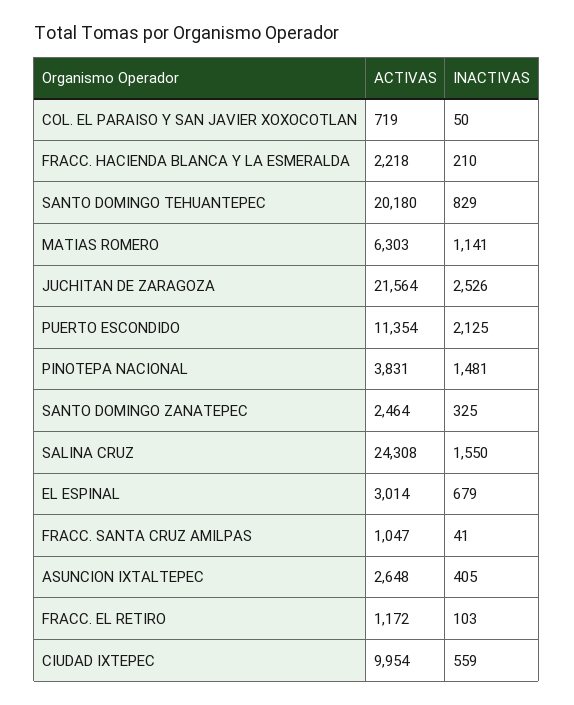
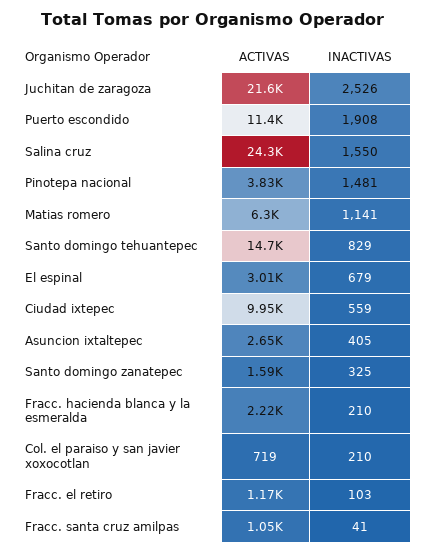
  {
    "ACTIVAS": {
      "COL. EL PARAISO Y SAN JAVIER XOXOCOTLAN": 719,
      "FRACC. HACIENDA BLANCA Y LA ESMERALDA": 2218,
-     "SANTO DOMINGO TEHUANTEPEC": 20180,
+     "SANTO DOMINGO TEHUANTEPEC": 14700,
      "MATIAS ROMERO": 6303,
      "JUCHITAN DE ZARAGOZA": 21564,
      "PUERTO ESCONDIDO": 11354,
      "PINOTEPA NACIONAL": 3831,
-     "SANTO DOMINGO ZANATEPEC": 2464,
+     "SANTO DOMINGO ZANATEPEC": 1590,
      "SALINA CRUZ": 24308,
      "EL ESPINAL": 3014,
      "FRACC. SANTA CRUZ AMILPAS": 1047,
      "ASUNCION IXTALTEPEC": 2648,
      "FRACC. EL RETIRO": 1172,
      "CIUDAD IXTEPEC": 9954
    },
    "INACTIVAS": {
-     "COL. EL PARAISO Y SAN JAVIER XOXOCOTLAN": 50,
+     "COL. EL PARAISO Y SAN JAVIER XOXOCOTLAN": 210,
      "FRACC. HACIENDA BLANCA Y LA ESMERALDA": 210,
      "SANTO DOMINGO TEHUANTEPEC": 829,
      "MATIAS ROMERO": 1141,
      "JUCHITAN DE ZARAGOZA": 2526,
-     "PUERTO ESCONDIDO": 2125,
+     "PUERTO ESCONDIDO": 1908,
      "PINOTEPA NACIONAL": 1481,
      "SANTO DOMINGO ZANATEPEC": 325,
      "SALINA CRUZ": 1550,
      "EL ESPINAL": 679,
      "FRACC. SANTA CRUZ AMILPAS": 41,
      "ASUNCION IXTALTEPEC": 405,
      "FRACC. EL RETIRO": 103,
      "CIUDAD IXTEPEC": 559
    }
  }

